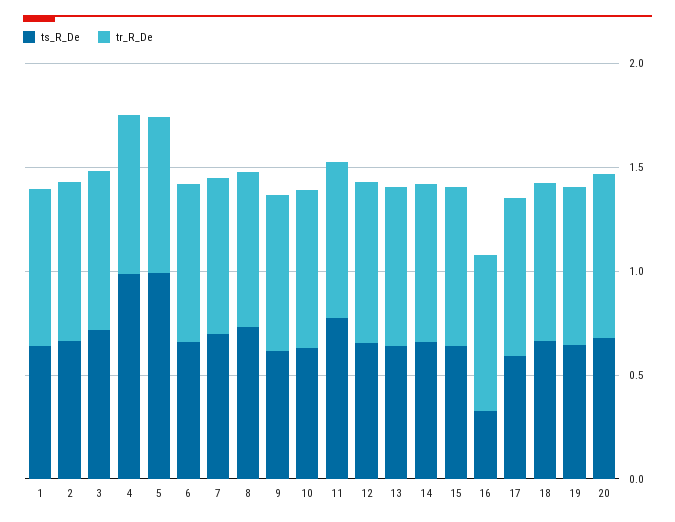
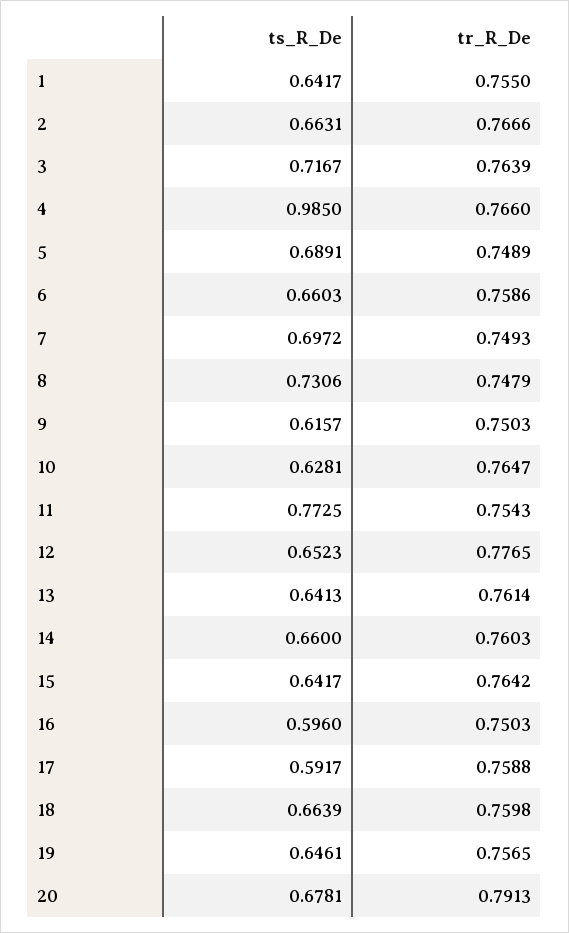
  {
    "ts_R_De": {
      "1": 0.6417,
      "2": 0.6631,
      "3": 0.7167,
      "4": 0.985,
-     "5": 1,
+     "5": 0.6891,
      "6": 0.6603,
      "7": 0.6972,
      "8": 0.7306,
      "9": 0.6157,
      "10": 0.6281,
      "11": 0.7725,
      "12": 0.6523,
      "13": 0.6413,
      "14": 0.66,
      "15": 0.6417,
-     "16": 0.3,
+     "16": 0.596,
      "17": 0.5917,
      "18": 0.6639,
      "19": 0.6461,
      "20": 0.6781
    },
    "tr_R_De": {
      "1": 0.755,
      "2": 0.7666,
      "3": 0.7639,
      "4": 0.766,
      "5": 0.7489,
      "6": 0.7586,
      "7": 0.7493,
      "8": 0.7479,
      "9": 0.7503,
      "10": 0.7647,
      "11": 0.7543,
      "12": 0.7765,
      "13": 0.7614,
      "14": 0.7603,
      "15": 0.7642,
      "16": 0.7503,
      "17": 0.7588,
      "18": 0.7598,
      "19": 0.7565,
      "20": 0.7913
    }
  }

